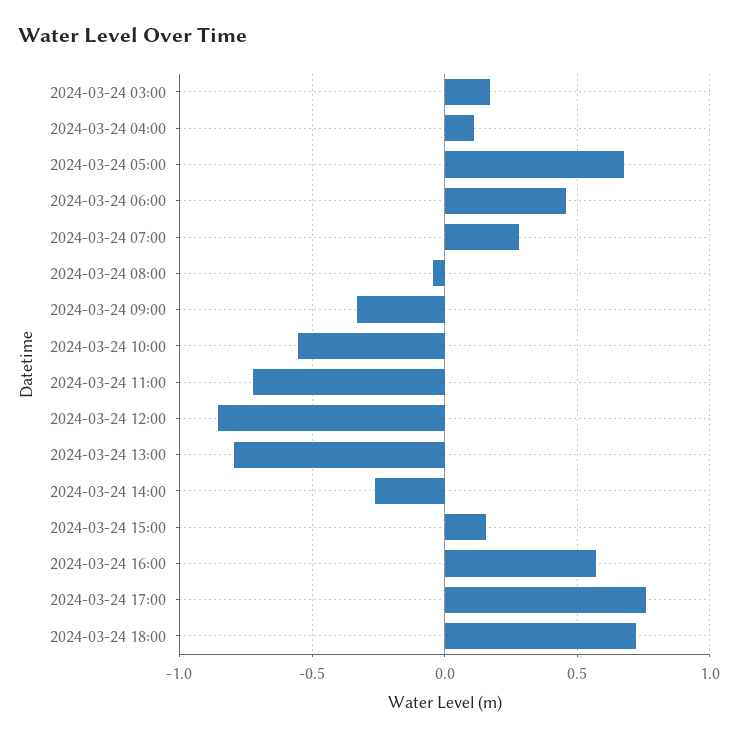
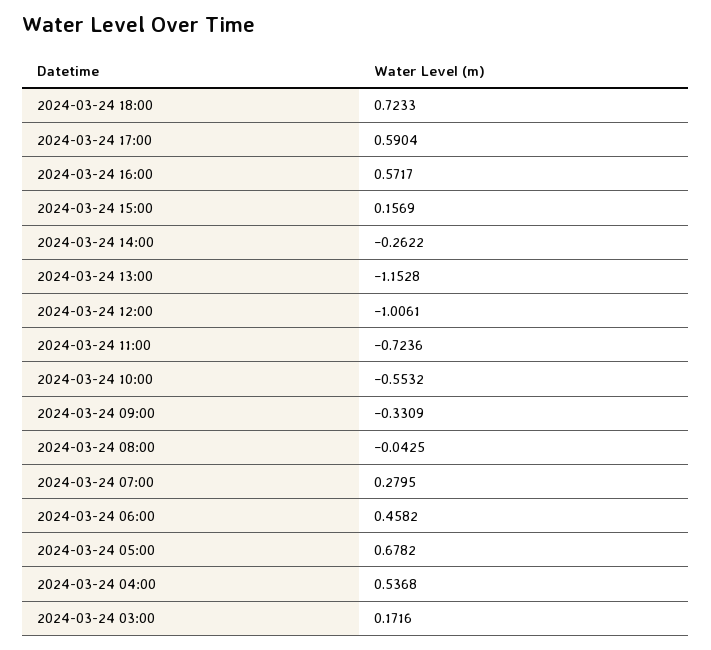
  {
    "2024-03-24 03:00": 0.1716,
-   "2024-03-24 04:00": 0.1,
+   "2024-03-24 04:00": 0.5368,
    "2024-03-24 05:00": 0.6782,
    "2024-03-24 06:00": 0.4582,
    "2024-03-24 07:00": 0.2795,
    "2024-03-24 08:00": -0.0425,
    "2024-03-24 09:00": -0.3309,
    "2024-03-24 10:00": -0.5532,
    "2024-03-24 11:00": -0.7236,
-   "2024-03-24 12:00": -0.85,
+   "2024-03-24 12:00": -1.0061,
-   "2024-03-24 13:00": -0.8,
+   "2024-03-24 13:00": -1.1528,
    "2024-03-24 14:00": -0.2622,
    "2024-03-24 15:00": 0.1569,
    "2024-03-24 16:00": 0.5717,
-   "2024-03-24 17:00": 0.75,
+   "2024-03-24 17:00": 0.5904,
    "2024-03-24 18:00": 0.7233
  }

